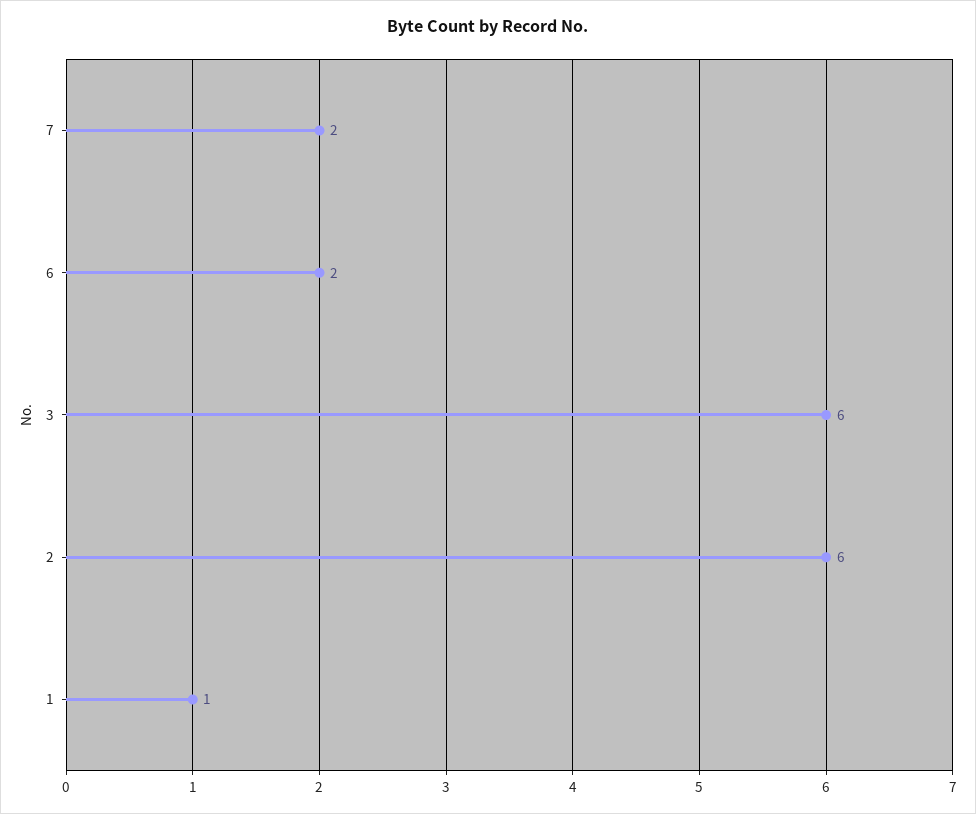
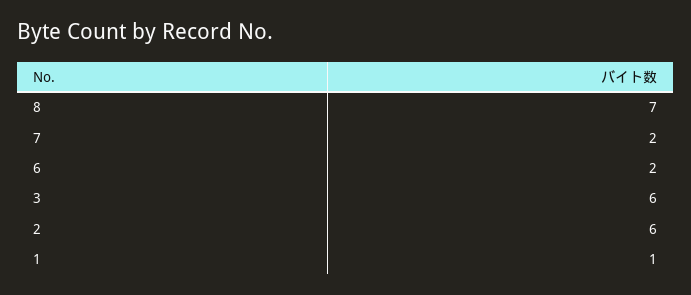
  {
    "7": 2,
    "6": 2,
    "3": 6,
    "2": 6,
-   "1": 1
+   "1": 1,
+   "8": 7
  }

